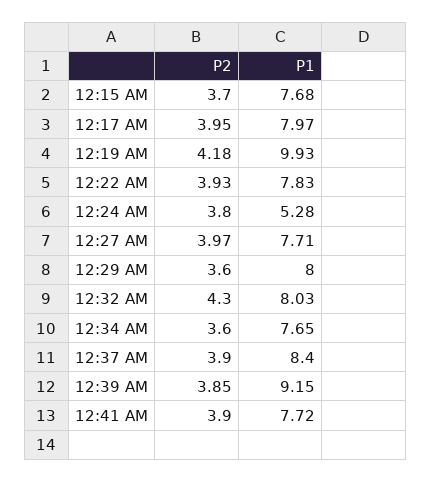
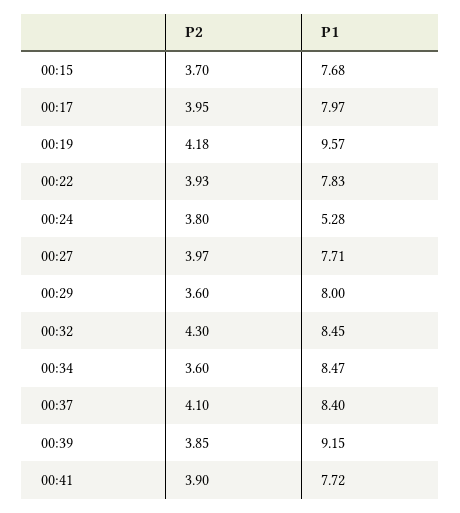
  {
    "P2": {
      "12:15 AM": 3.7,
      "12:17 AM": 3.95,
      "12:19 AM": 4.18,
      "12:22 AM": 3.93,
      "12:24 AM": 3.8,
      "12:27 AM": 3.97,
      "12:29 AM": 3.6,
      "12:32 AM": 4.3,
      "12:34 AM": 3.6,
-     "12:37 AM": 3.9,
+     "12:37 AM": 4.1,
      "12:39 AM": 3.85,
      "12:41 AM": 3.9
    },
    "P1": {
      "12:15 AM": 7.68,
      "12:17 AM": 7.97,
-     "12:19 AM": 9.93,
+     "12:19 AM": 9.57,
      "12:22 AM": 7.83,
      "12:24 AM": 5.28,
      "12:27 AM": 7.71,
      "12:29 AM": 8,
-     "12:32 AM": 8.03,
+     "12:32 AM": 8.45,
-     "12:34 AM": 7.65,
+     "12:34 AM": 8.47,
      "12:37 AM": 8.4,
      "12:39 AM": 9.15,
      "12:41 AM": 7.72
    }
  }

